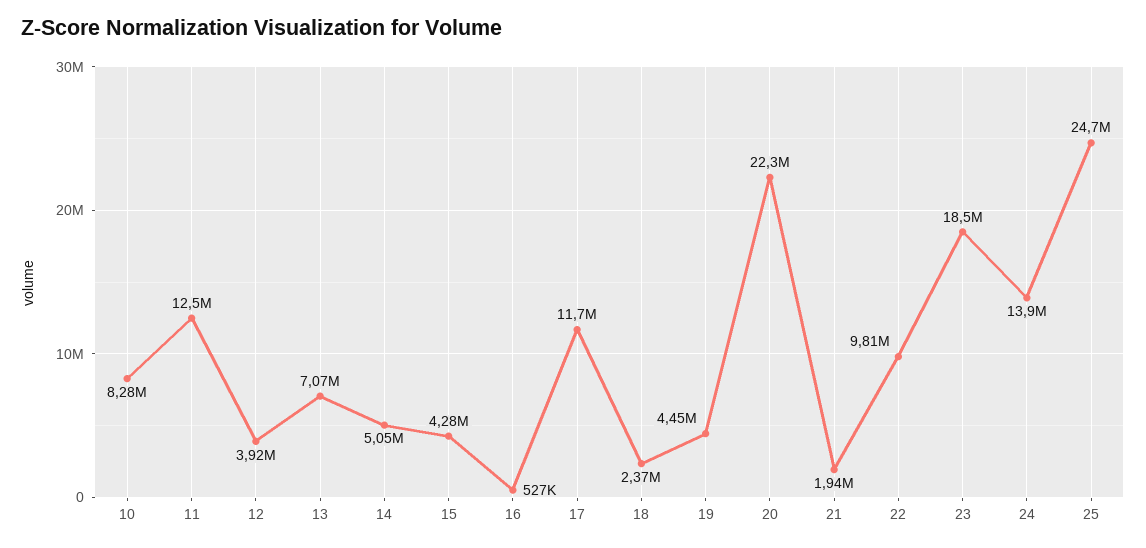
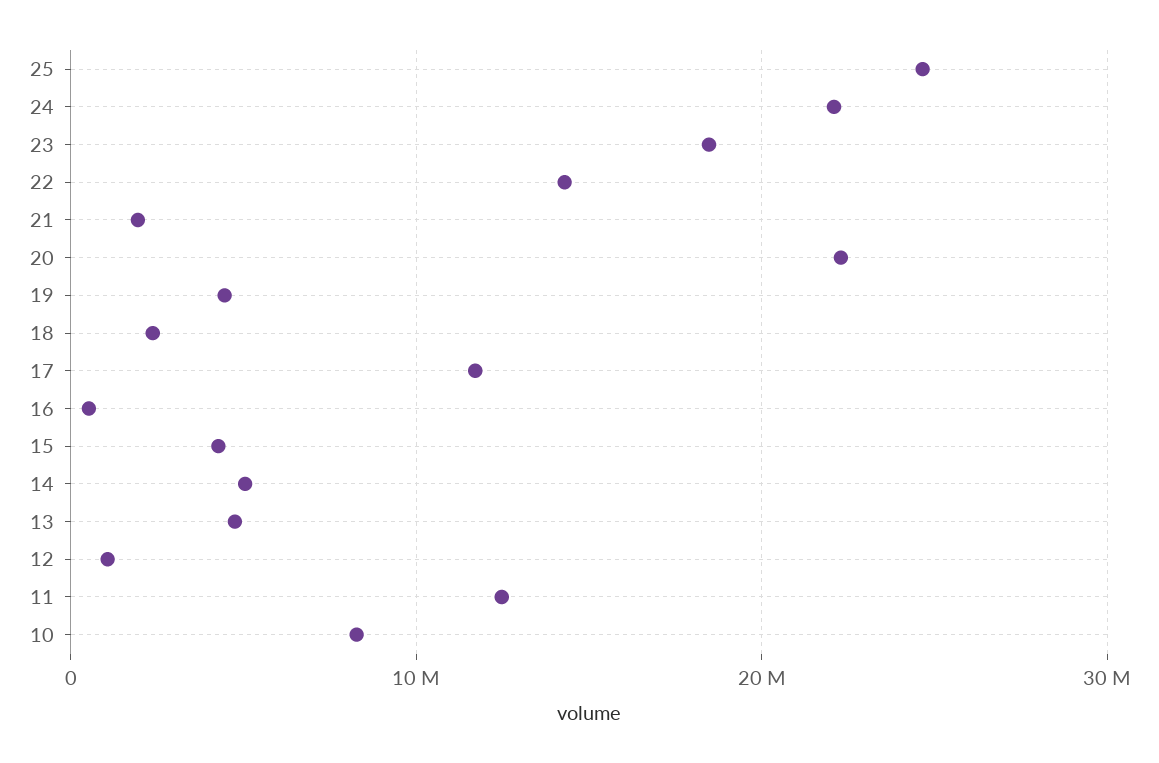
  {
    "10": 8280000,
    "11": 12500000,
-   "12": 3920000,
+   "12": 1000000,
-   "13": 7070000,
+   "13": 5000000,
    "14": 5050000,
    "15": 4280000,
    "16": 527000,
    "17": 11700000,
    "18": 2370000,
    "19": 4450000,
    "20": 22300000,
    "21": 1940000,
-   "22": 9810000,
+   "22": 14000000,
    "23": 18500000,
-   "24": 13900000,
+   "24": 22000000,
    "25": 24700000
  }

